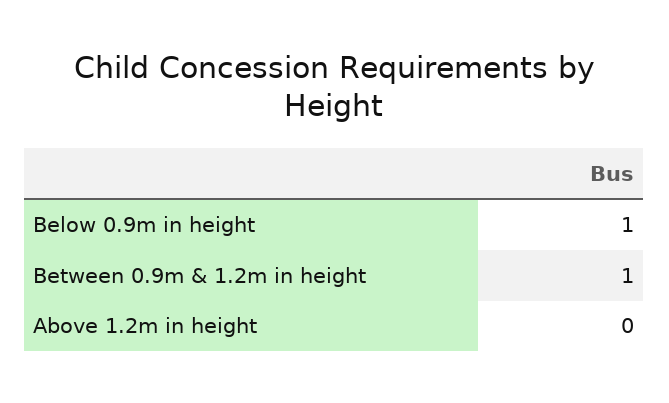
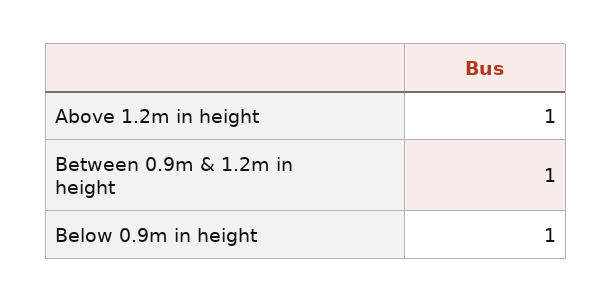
  {
    "Below 0.9m in height": 1,
    "Between 0.9m & 1.2m in height": 1,
-   "Above 1.2m in height": 0
+   "Above 1.2m in height": 1
  }

